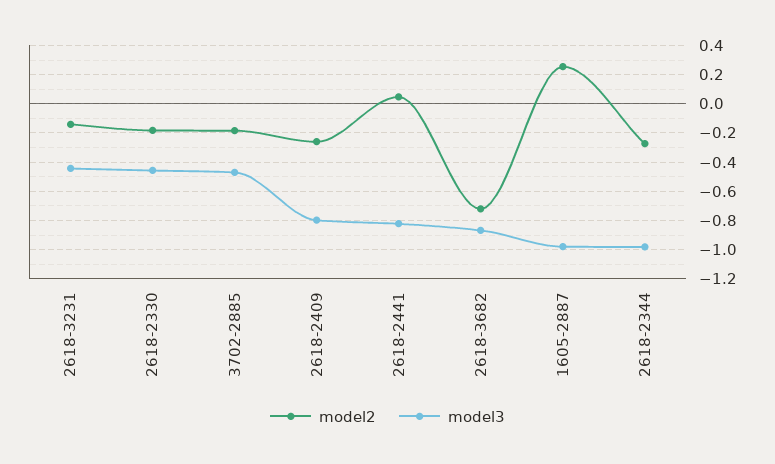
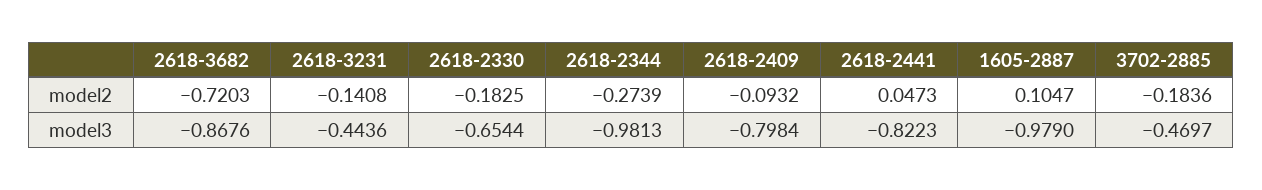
  {
    "model2": {
      "2618-3231": -0.1408,
      "2618-2330": -0.1825,
      "3702-2885": -0.1836,
-     "2618-2409": -0.25,
+     "2618-2409": -0.0932,
      "2618-2441": 0.0473,
      "2618-3682": -0.7203,
-     "1605-2887": 0.25,
+     "1605-2887": 0.1047,
      "2618-2344": -0.2739
    },
    "model3": {
      "2618-3231": -0.4436,
-     "2618-2330": -0.45,
+     "2618-2330": -0.6544,
      "3702-2885": -0.4697,
      "2618-2409": -0.7984,
      "2618-2441": -0.8223,
      "2618-3682": -0.8676,
      "1605-2887": -0.979,
      "2618-2344": -0.9813
    }
  }

